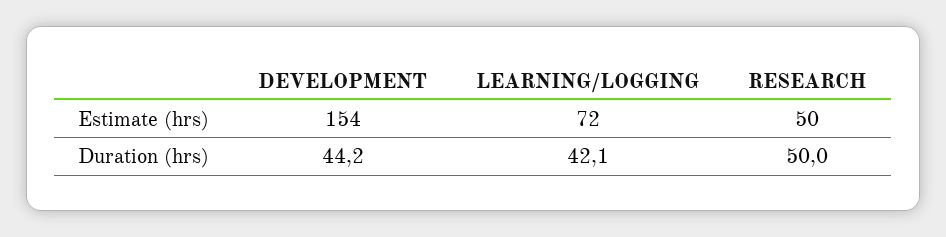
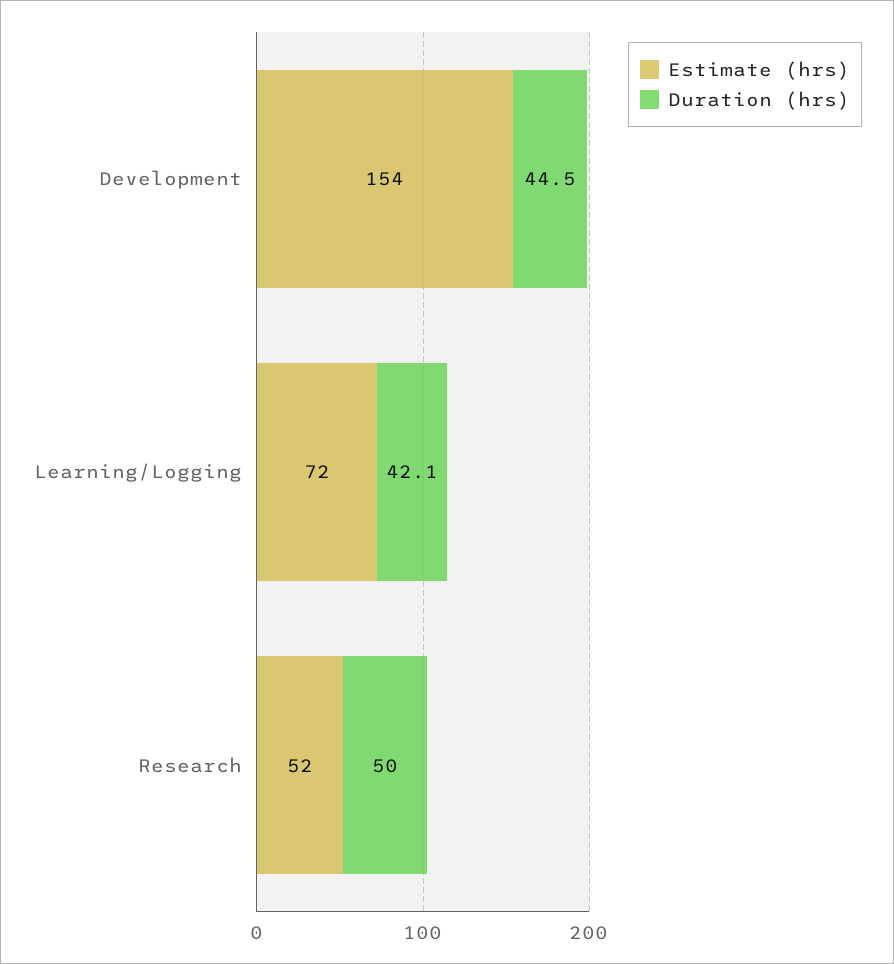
  {
    "Estimate (hrs)": {
      "DEVELOPMENT": 154,
      "LEARNING/LOGGING": 72,
-     "RESEARCH": 50
+     "RESEARCH": 52
    },
    "Duration (hrs)": {
-     "DEVELOPMENT": 44.2,
+     "DEVELOPMENT": 44.5,
      "LEARNING/LOGGING": 42.1,
      "RESEARCH": 50
    }
  }

